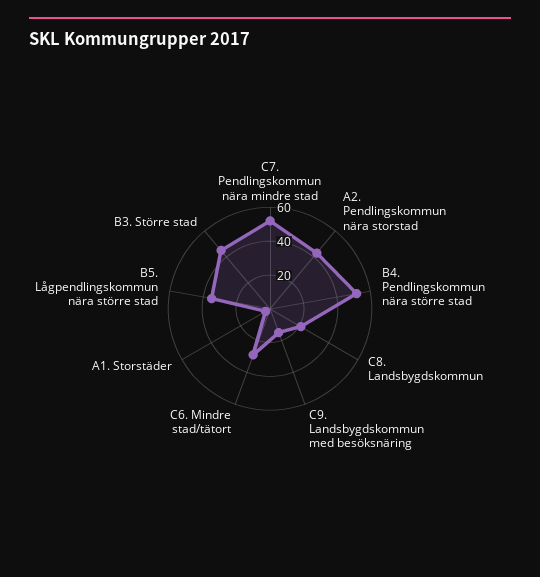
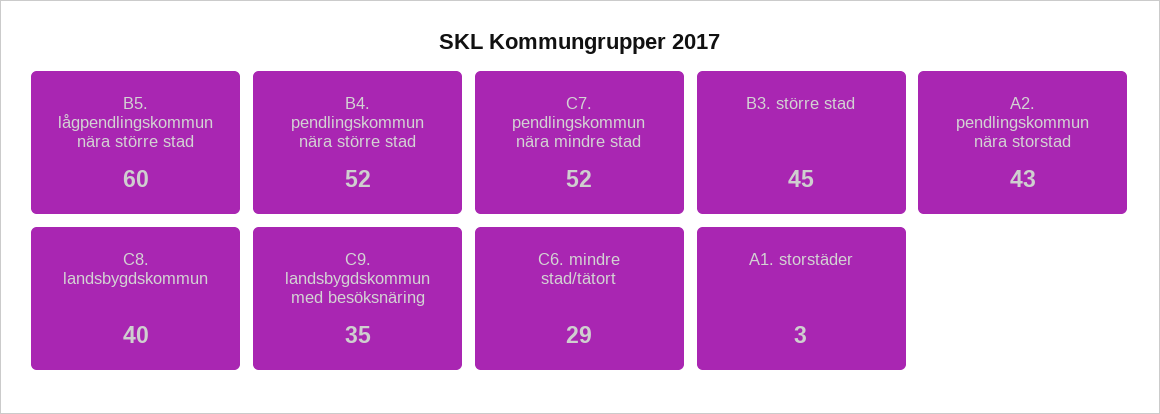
  {
    "C7. Pendlingskommun nära mindre stad": 52,
    "A2. Pendlingskommun nära storstad": 43,
    "B4. Pendlingskommun nära större stad": 52,
-   "C8. Landsbygdskommun": 20,
+   "C8. Landsbygdskommun": 40,
-   "C9. Landsbygdskommun med besöksnäring": 15,
+   "C9. Landsbygdskommun med besöksnäring": 35,
    "C6. Mindre stad/tätort": 29,
    "A1. Storstäder": 3,
-   "B5. Lågpendlingskommun nära större stad": 35,
+   "B5. Lågpendlingskommun nära större stad": 60,
    "B3. Större stad": 45
  }

